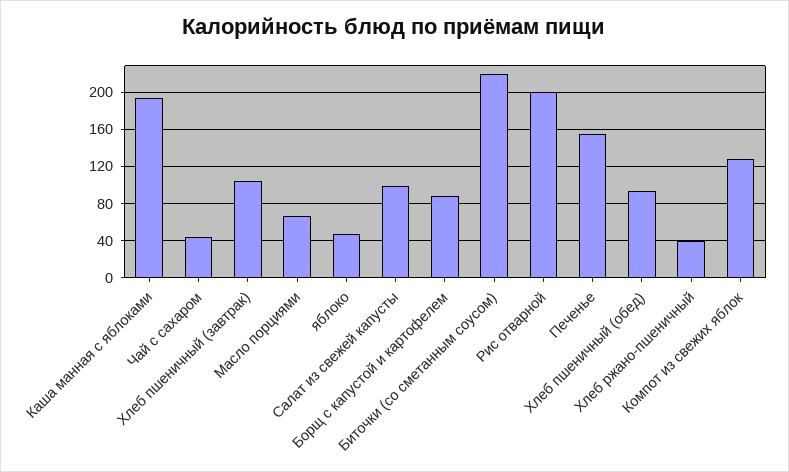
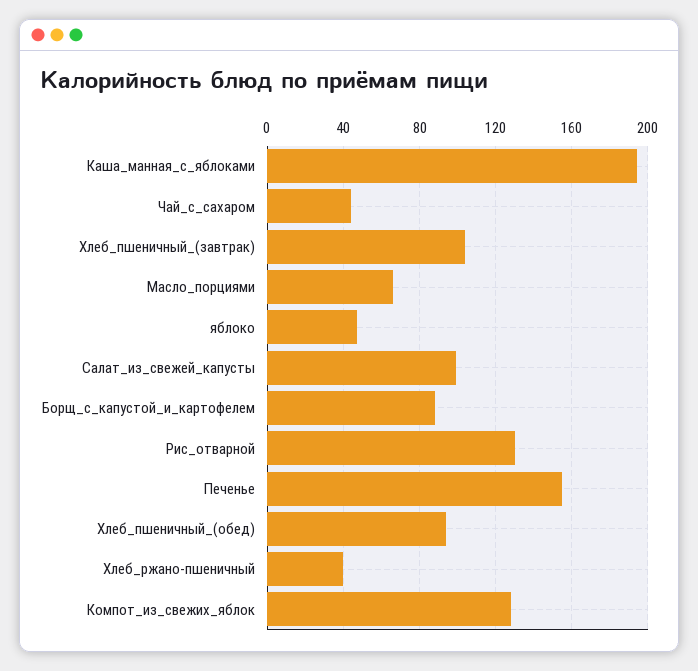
  {
    "Каша манная с яблоками": 195,
    "Чай с сахаром": 45,
    "Хлеб пшеничный (завтрак)": 105,
    "Масло порциями": 65,
    "яблоко": 45,
    "Салат из свежей капусты": 100,
    "Борщ с капустой и картофелем": 90,
-   "Биточки (со сметанным соусом)": 220,
-   "Рис отварной": 200,
+   "Рис отварной": 130,
    "Печенье": 155,
    "Хлеб пшеничный (обед)": 95,
    "Хлеб ржано-пшеничный": 40,
    "Компот из свежих яблок": 130
  }

